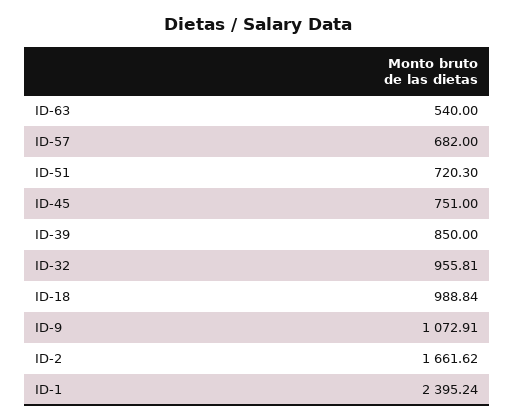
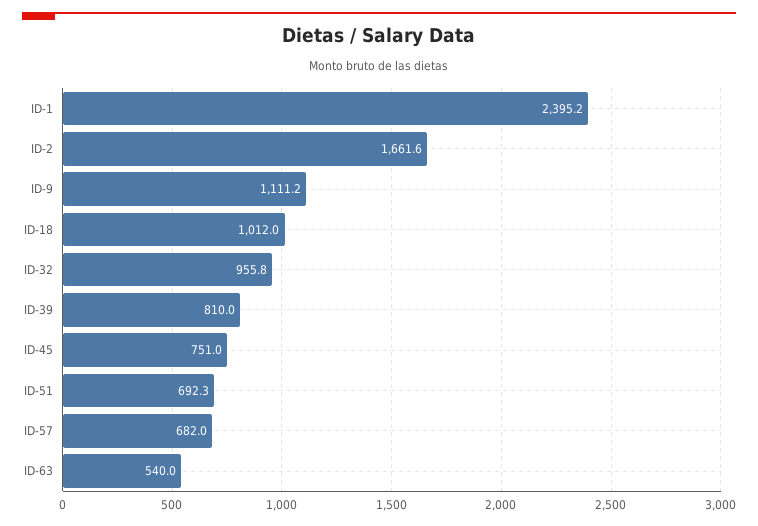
  {
    "ID-63": 540,
    "ID-57": 682,
-   "ID-51": 720.3,
+   "ID-51": 692.3,
    "ID-45": 751,
-   "ID-39": 850,
+   "ID-39": 810,
    "ID-32": 955.81,
-   "ID-18": 988.84,
+   "ID-18": 1012,
-   "ID-9": 1072.91,
+   "ID-9": 1111.2,
    "ID-2": 1661.62,
    "ID-1": 2395.24
  }

